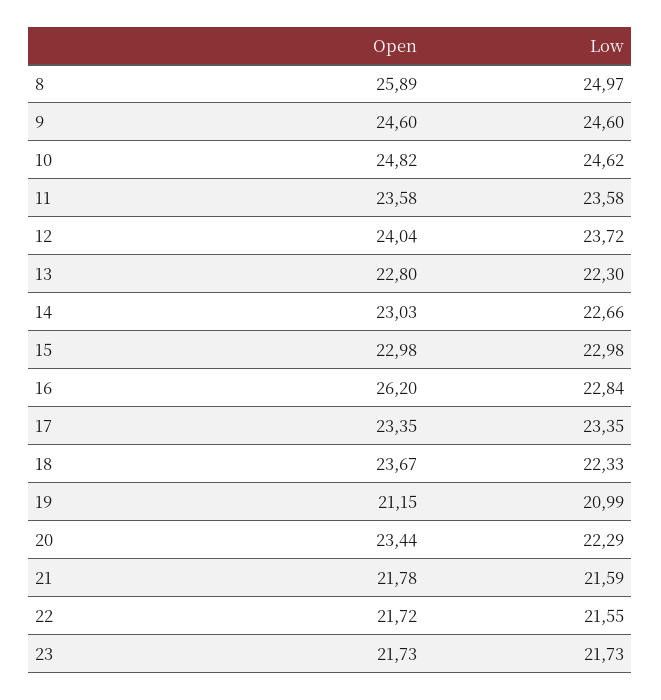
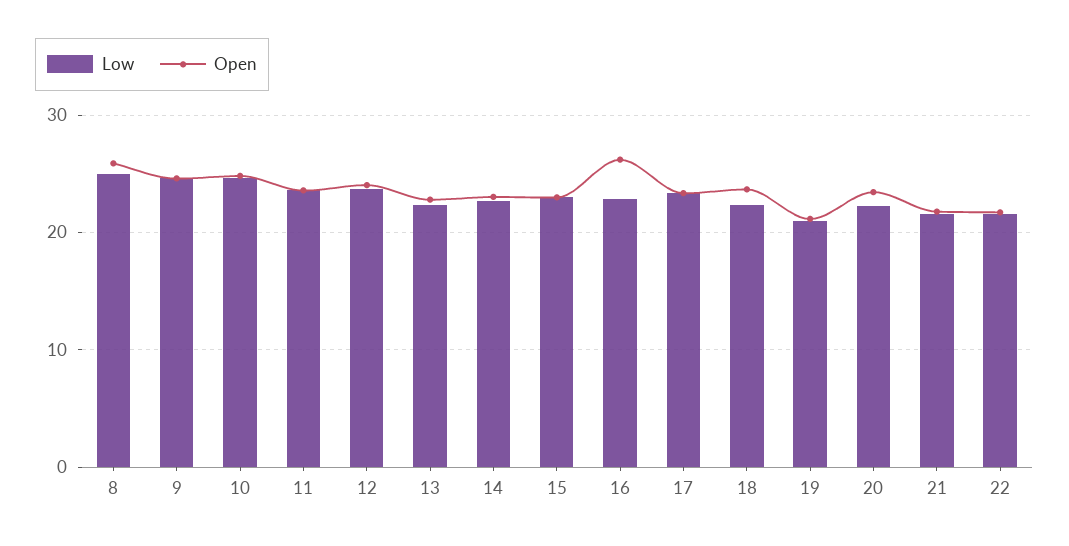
  {
    "Open": {
      "8": 25.89,
      "9": 24.6,
      "10": 24.82,
      "11": 23.58,
      "12": 24.04,
      "13": 22.8,
      "14": 23.03,
      "15": 22.98,
      "16": 26.2,
      "17": 23.35,
      "18": 23.67,
      "19": 21.15,
      "20": 23.44,
      "21": 21.78,
-     "22": 21.72,
+     "22": 21.72
-     "23": 21.73
    },
    "Low": {
      "8": 24.97,
      "9": 24.6,
      "10": 24.62,
      "11": 23.58,
      "12": 23.72,
      "13": 22.3,
      "14": 22.66,
      "15": 22.98,
      "16": 22.84,
      "17": 23.35,
      "18": 22.33,
      "19": 20.99,
      "20": 22.29,
      "21": 21.59,
-     "22": 21.55,
+     "22": 21.55
-     "23": 21.73
    }
  }

